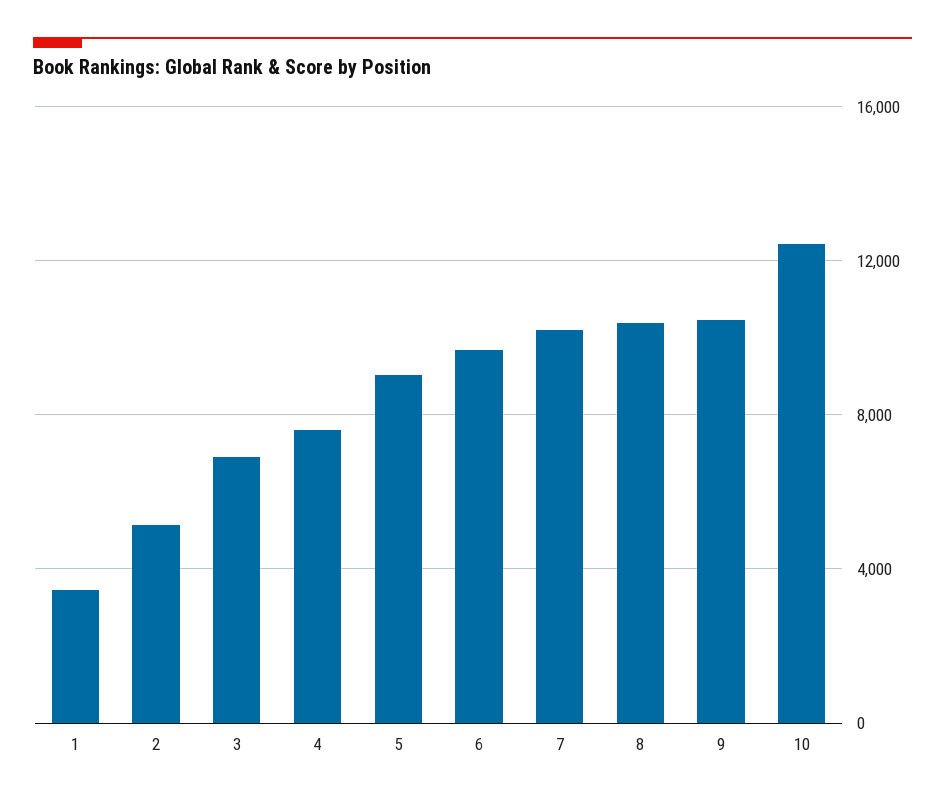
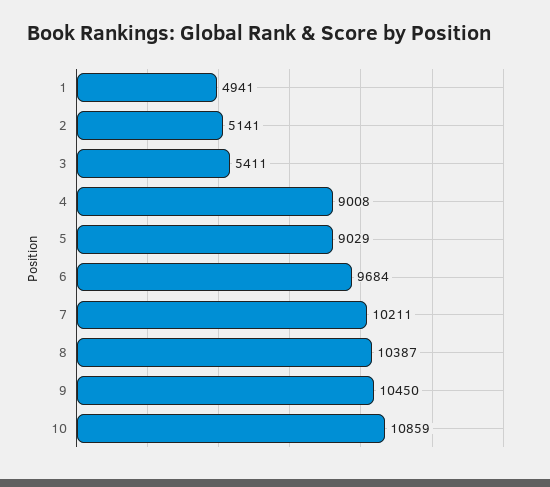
  {
-   "1": 3500,
+   "1": 4941,
    "2": 5141,
-   "3": 7000,
+   "3": 5411,
-   "4": 7500,
+   "4": 9008,
    "5": 9029,
    "6": 9684,
    "7": 10211,
    "8": 10387,
    "9": 10450,
-   "10": 12500
+   "10": 10859
  }

